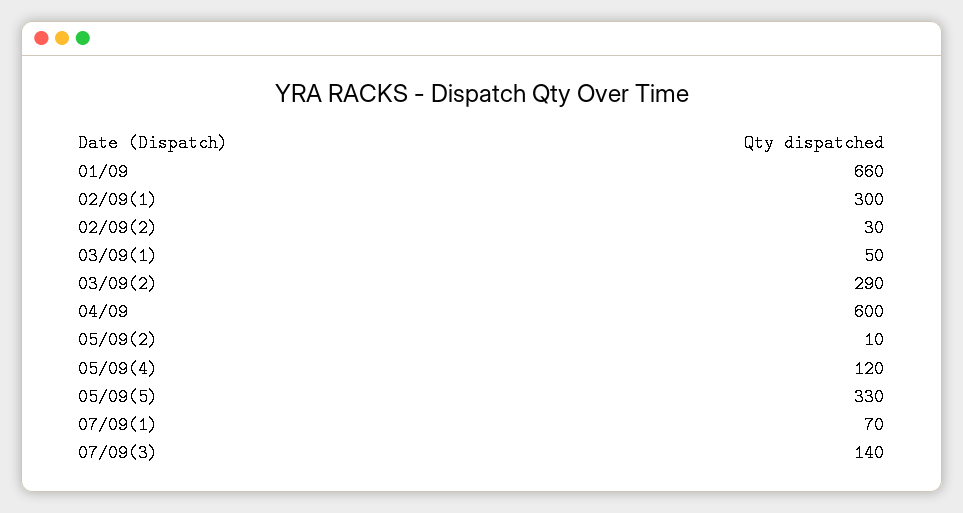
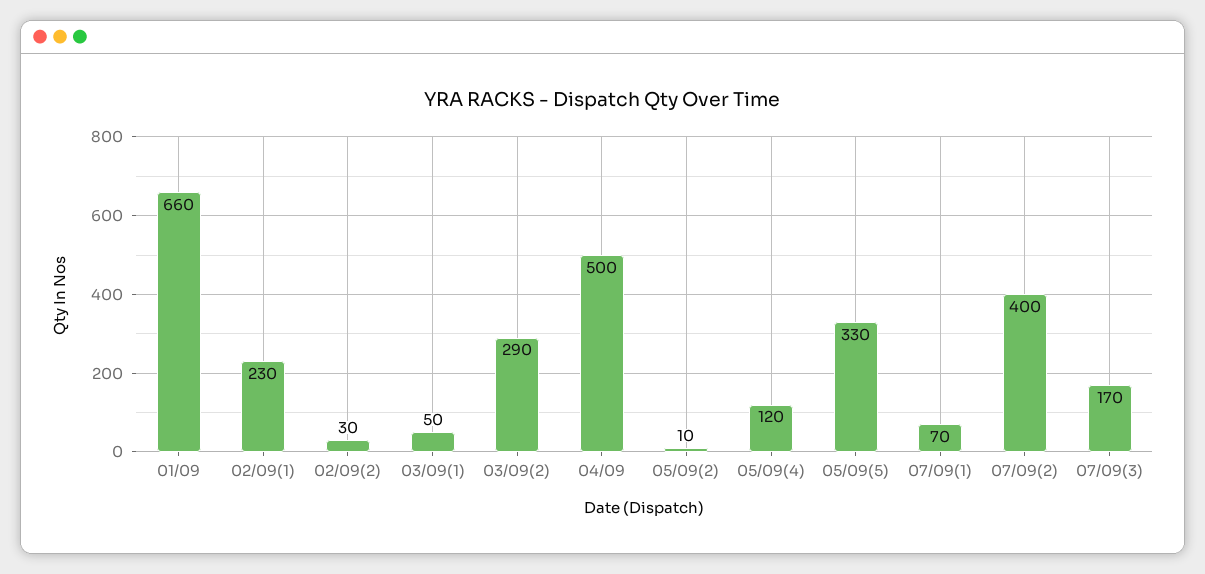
  {
    "01/09": 660,
-   "02/09(1)": 300,
+   "02/09(1)": 230,
    "02/09(2)": 30,
    "03/09(1)": 50,
    "03/09(2)": 290,
-   "04/09": 600,
+   "04/09": 500,
    "05/09(2)": 10,
    "05/09(4)": 120,
    "05/09(5)": 330,
    "07/09(1)": 70,
-   "07/09(3)": 140
+   "07/09(3)": 170,
+   "07/09(2)": 400
  }

